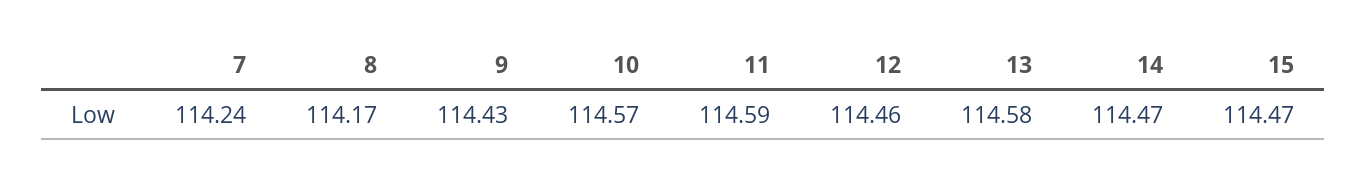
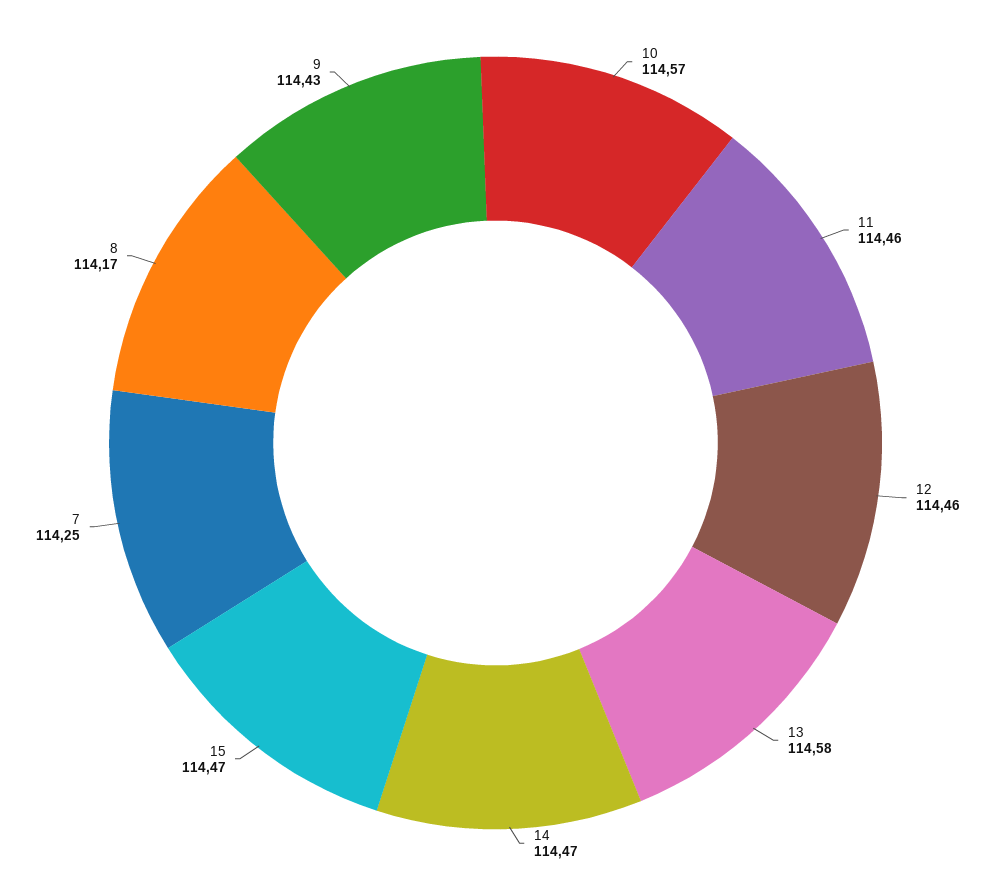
  {
-   "7": 114.24,
+   "7": 114.25,
    "8": 114.17,
    "9": 114.43,
    "10": 114.57,
-   "11": 114.59,
+   "11": 114.46,
    "12": 114.46,
    "13": 114.58,
    "14": 114.47,
    "15": 114.47
  }

